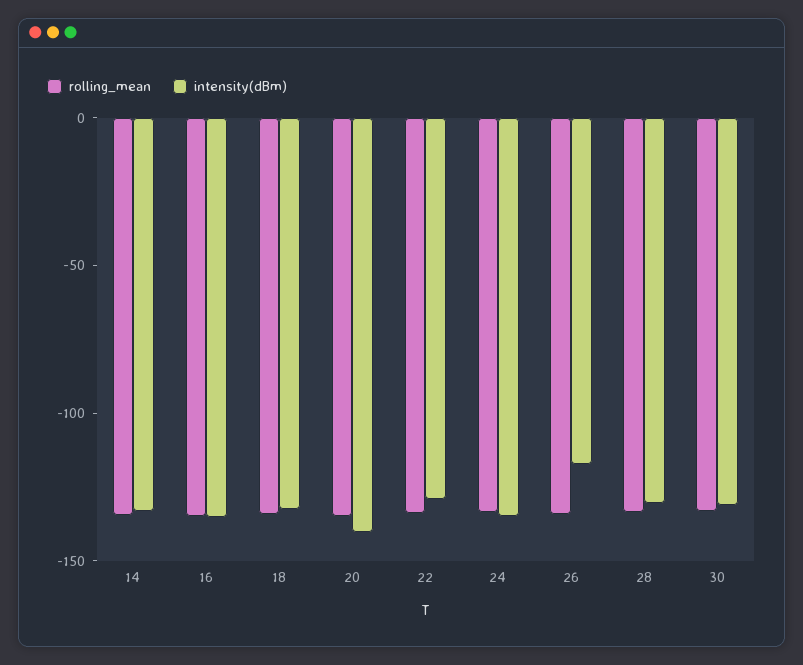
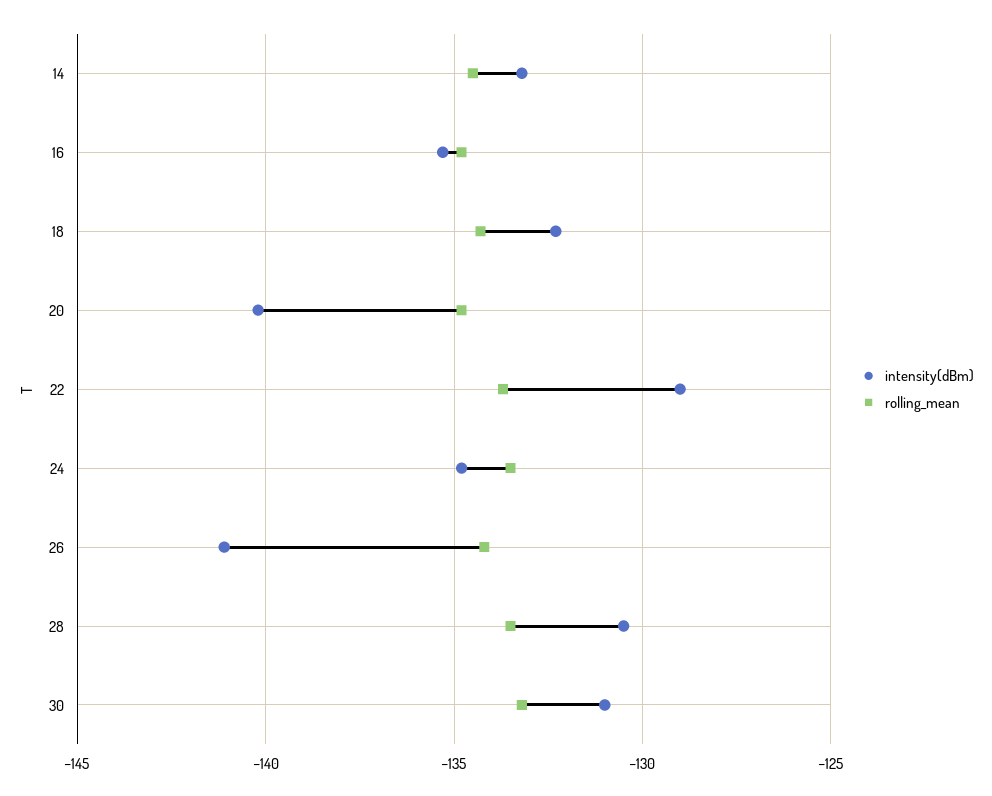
  {
    "rolling_mean": {
      "14": -134.5,
      "16": -135,
      "18": -134.5,
      "20": -135,
      "22": -133.5,
      "24": -133.5,
      "26": -134,
      "28": -133.5,
      "30": -133
    },
    "intensity(dBm)": {
      "14": -133,
      "16": -135.5,
      "18": -132.5,
      "20": -140,
      "22": -129,
      "24": -135,
-     "26": -120,
+     "26": -141,
      "28": -130.5,
      "30": -131
    }
  }

